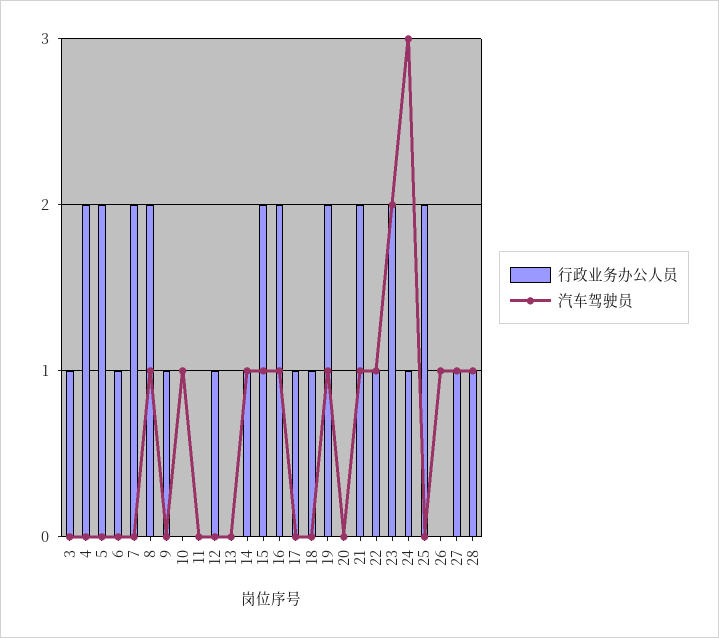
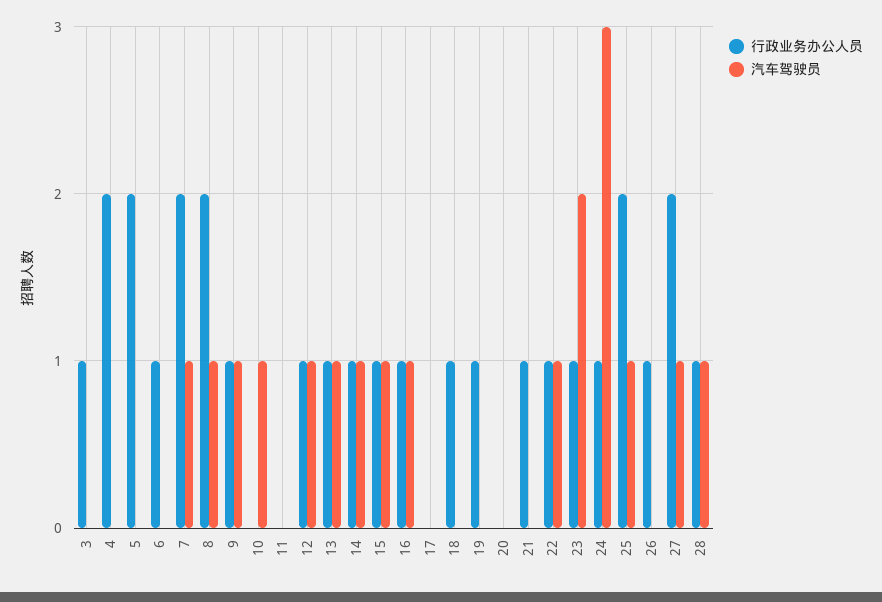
  {
    "行政业务办公人员": {
      "3": 1,
      "4": 2,
      "5": 2,
      "6": 1,
      "7": 2,
      "8": 2,
      "9": 1,
      "10": 0,
      "11": 0,
      "12": 1,
-     "13": 0,
+     "13": 1,
      "14": 1,
-     "15": 2,
+     "15": 1,
-     "16": 2,
+     "16": 1,
-     "17": 1,
+     "17": 0,
      "18": 1,
-     "19": 2,
+     "19": 1,
      "20": 0,
-     "21": 2,
+     "21": 1,
      "22": 1,
-     "23": 2,
+     "23": 1,
      "24": 1,
      "25": 2,
-     "26": 0,
+     "26": 1,
-     "27": 1,
+     "27": 2,
      "28": 1
    },
    "汽车驾驶员": {
      "3": 0,
      "4": 0,
      "5": 0,
      "6": 0,
-     "7": 0,
+     "7": 1,
      "8": 1,
-     "9": 0,
+     "9": 1,
      "10": 1,
      "11": 0,
-     "12": 0,
+     "12": 1,
-     "13": 0,
+     "13": 1,
      "14": 1,
      "15": 1,
      "16": 1,
      "17": 0,
      "18": 0,
-     "19": 1,
+     "19": 0,
      "20": 0,
-     "21": 1,
+     "21": 0,
      "22": 1,
      "23": 2,
      "24": 3,
-     "25": 0,
+     "25": 1,
-     "26": 1,
+     "26": 0,
      "27": 1,
      "28": 1
    }
  }

